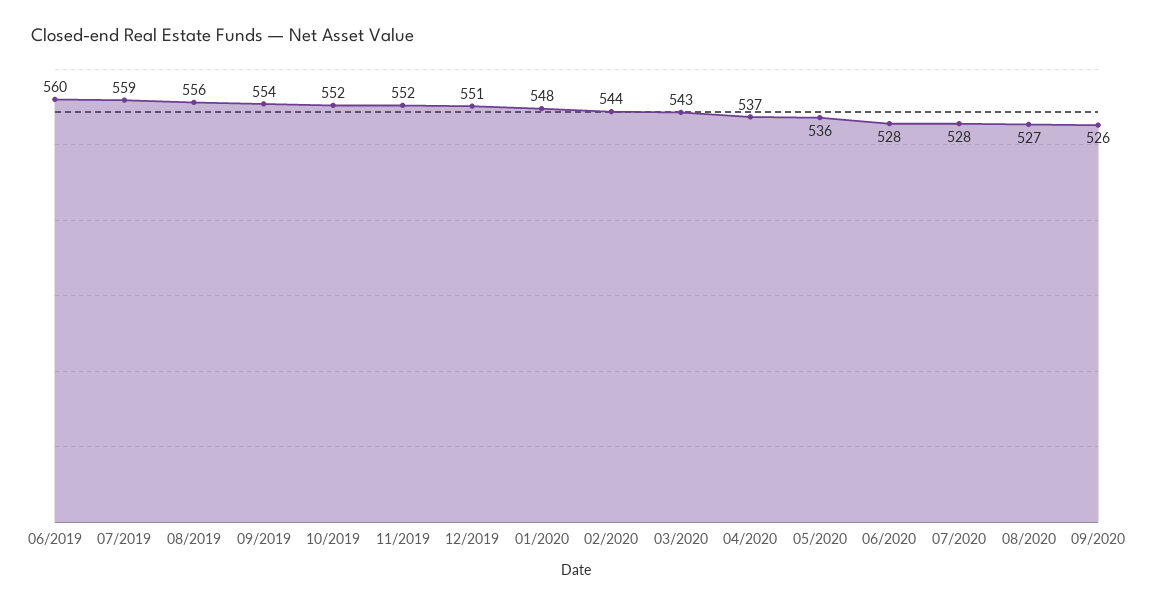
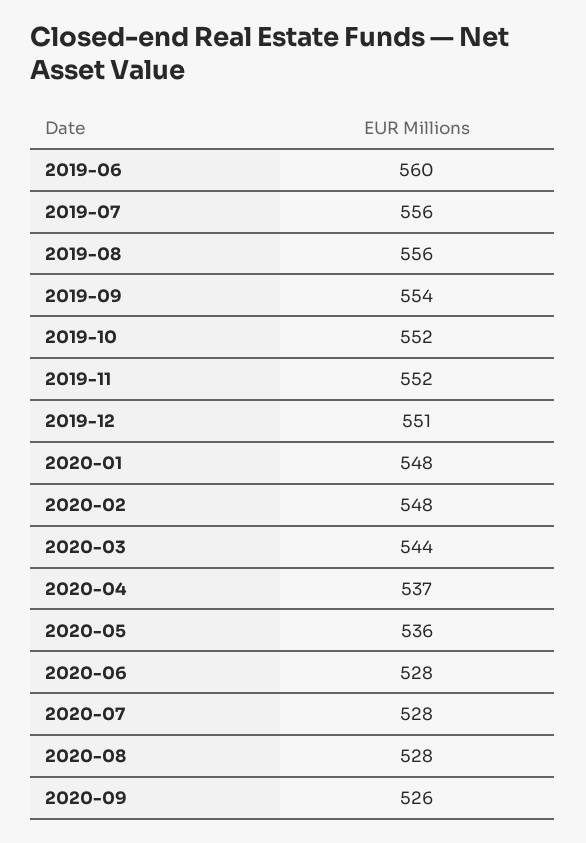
  {
    "06/2019": 560,
-   "07/2019": 559,
+   "07/2019": 556,
    "08/2019": 556,
    "09/2019": 554,
    "10/2019": 552,
    "11/2019": 552,
    "12/2019": 551,
    "01/2020": 548,
-   "02/2020": 544,
+   "02/2020": 548,
-   "03/2020": 543,
+   "03/2020": 544,
    "04/2020": 537,
    "05/2020": 536,
    "06/2020": 528,
    "07/2020": 528,
-   "08/2020": 527,
+   "08/2020": 528,
    "09/2020": 526
  }

